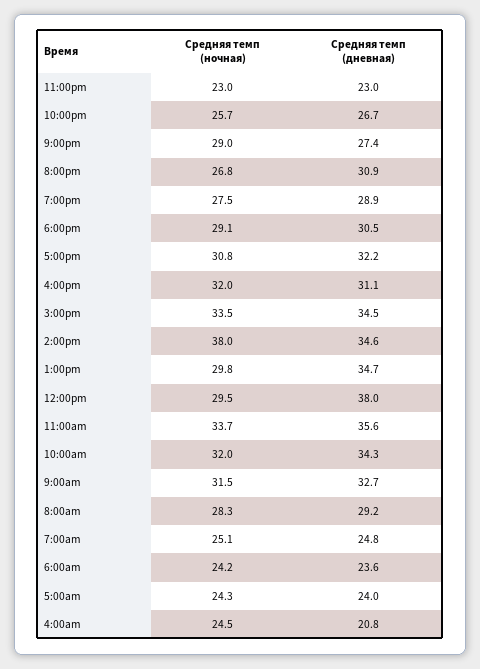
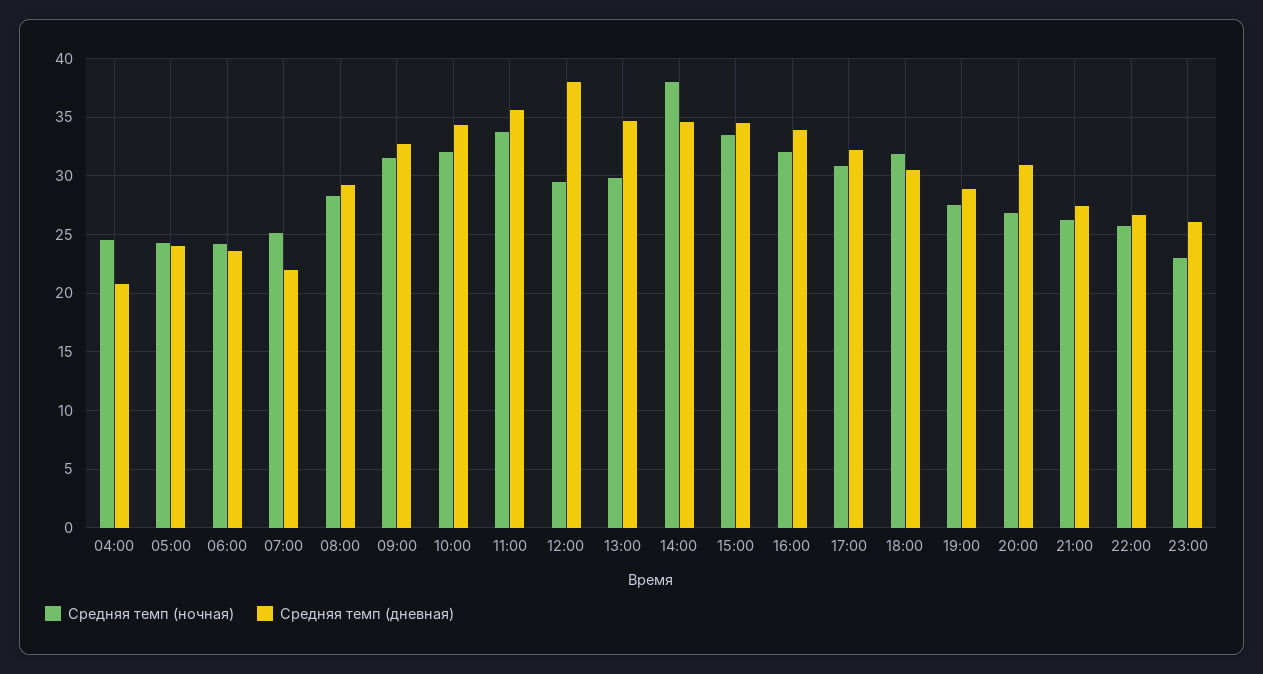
  {
    "Средняя темп (ночная)": {
      "11:00pm": 23,
      "10:00pm": 25.7,
-     "9:00pm": 29,
+     "9:00pm": 26,
      "8:00pm": 26.8,
      "7:00pm": 27.5,
-     "6:00pm": 29.1,
+     "6:00pm": 32,
      "5:00pm": 30.8,
      "4:00pm": 32,
      "3:00pm": 33.5,
      "2:00pm": 38,
      "1:00pm": 29.8,
      "12:00pm": 29.5,
      "11:00am": 33.7,
      "10:00am": 32,
      "9:00am": 31.5,
      "8:00am": 28.3,
      "7:00am": 25.1,
      "6:00am": 24.2,
      "5:00am": 24.3,
      "4:00am": 24.5
    },
    "Средняя темп (дневная)": {
-     "11:00pm": 23,
+     "11:00pm": 26,
      "10:00pm": 26.7,
      "9:00pm": 27.4,
      "8:00pm": 30.9,
      "7:00pm": 28.9,
      "6:00pm": 30.5,
      "5:00pm": 32.2,
-     "4:00pm": 31.1,
+     "4:00pm": 34,
      "3:00pm": 34.5,
      "2:00pm": 34.6,
      "1:00pm": 34.7,
      "12:00pm": 38,
      "11:00am": 35.6,
      "10:00am": 34.3,
      "9:00am": 32.7,
      "8:00am": 29.2,
-     "7:00am": 24.8,
+     "7:00am": 22,
      "6:00am": 23.6,
      "5:00am": 24,
      "4:00am": 20.8
    }
  }

